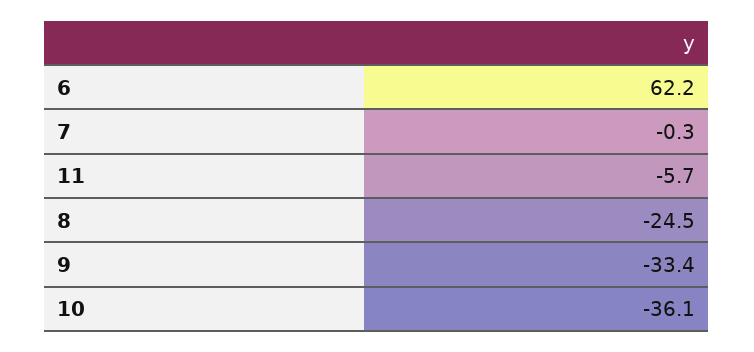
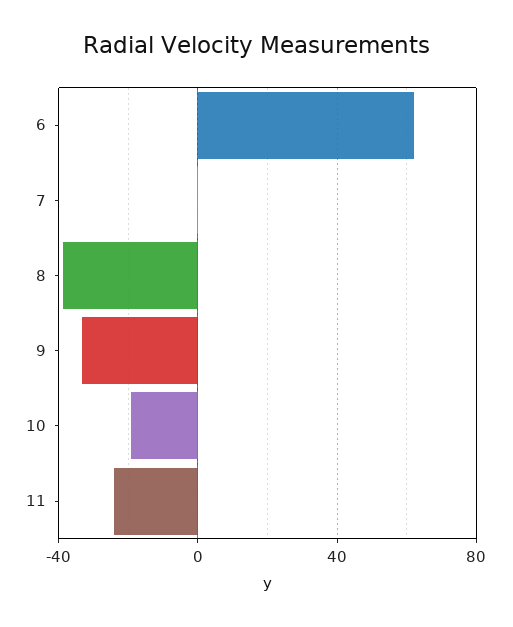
  {
    "6": 62.2,
    "7": -0.3,
-   "11": -5.7,
+   "11": -25,
-   "8": -24.5,
+   "8": -40,
    "9": -33.4,
-   "10": -36.1
+   "10": -20
  }

